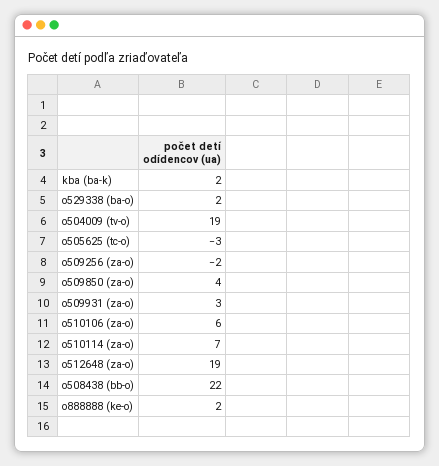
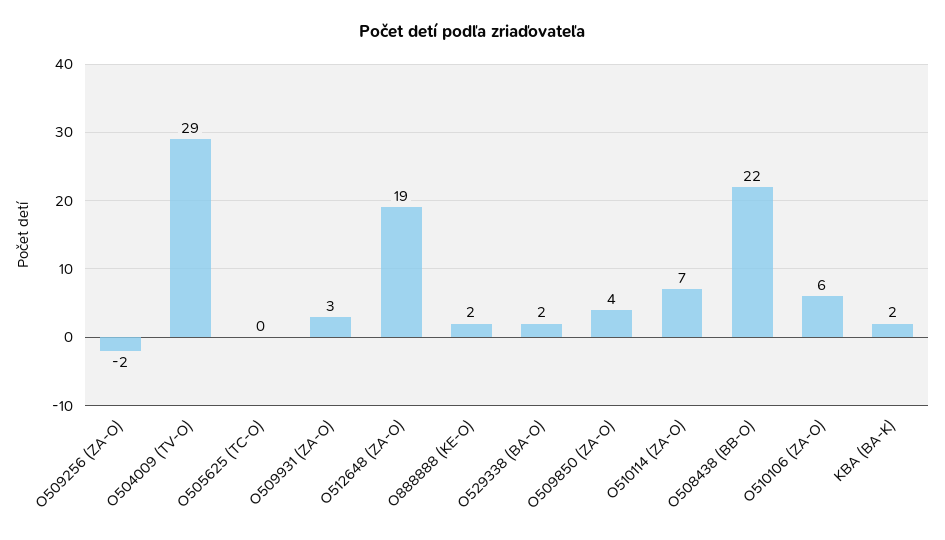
  {
    "kba (ba-k)": 2,
    "o529338 (ba-o)": 2,
-   "o504009 (tv-o)": 19,
+   "o504009 (tv-o)": 29,
-   "o505625 (tc-o)": -3,
+   "o505625 (tc-o)": 0,
    "o509256 (za-o)": -2,
    "o509850 (za-o)": 4,
    "o509931 (za-o)": 3,
    "o510106 (za-o)": 6,
    "o510114 (za-o)": 7,
    "o512648 (za-o)": 19,
    "o508438 (bb-o)": 22,
    "o888888 (ke-o)": 2
  }

